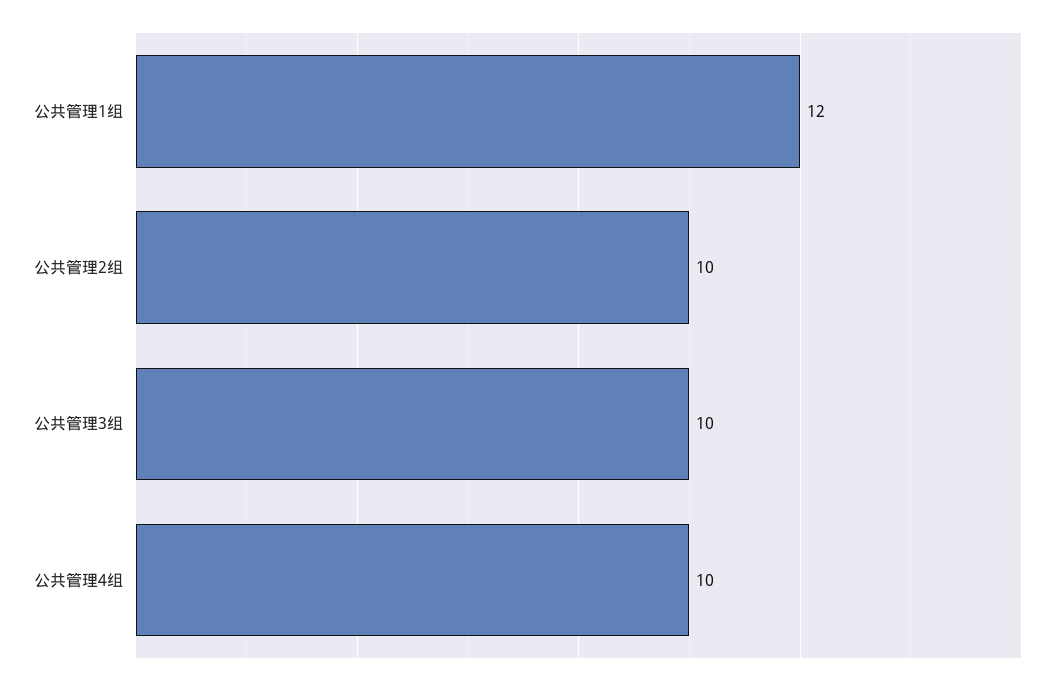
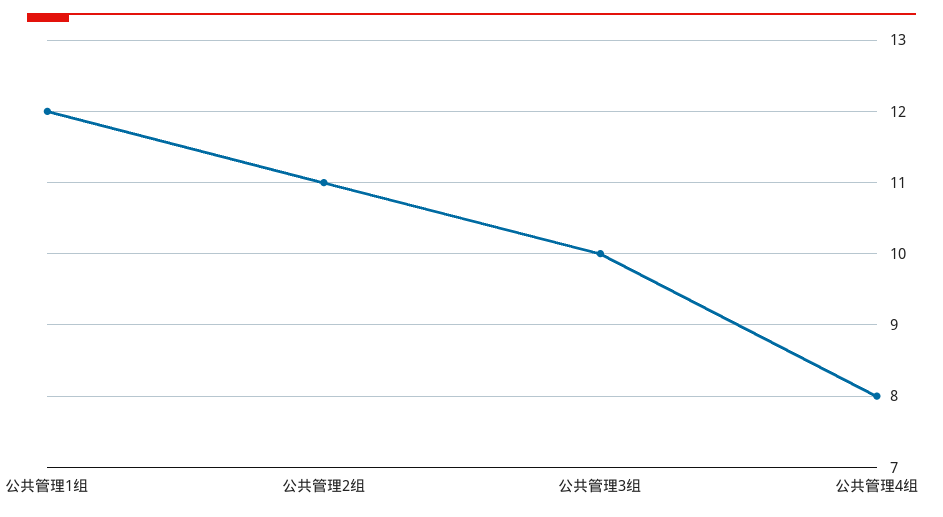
  {
    "公共管理1组": 12,
-   "公共管理2组": 10,
+   "公共管理2组": 11,
    "公共管理3组": 10,
-   "公共管理4组": 10
+   "公共管理4组": 8
  }

